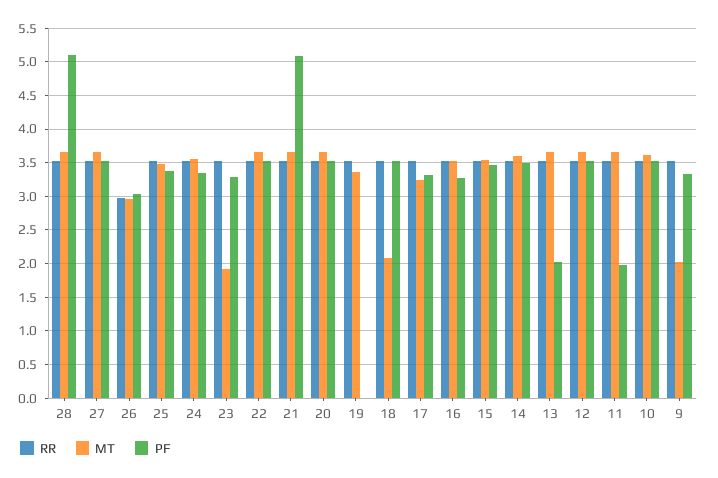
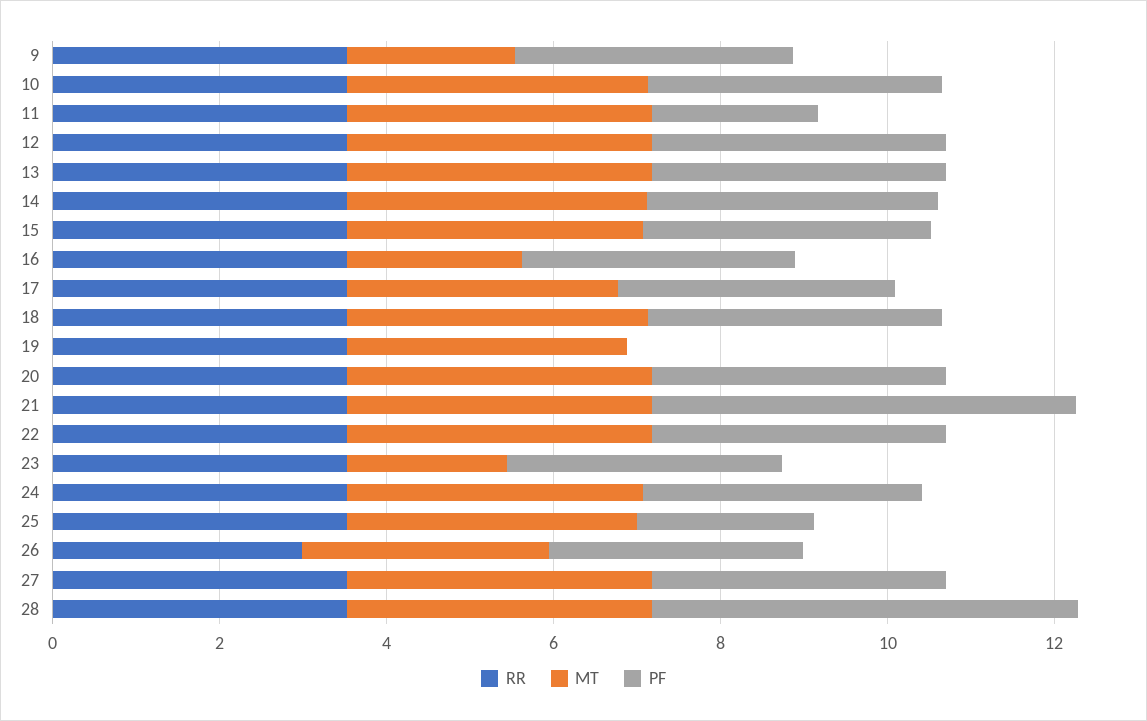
  {
    "RR": {
      "28": 3.5,
      "27": 3.5,
      "26": 3,
      "25": 3.5,
      "24": 3.5,
      "23": 3.5,
      "22": 3.5,
      "21": 3.5,
      "20": 3.5,
      "19": 3.5,
      "18": 3.5,
      "17": 3.5,
      "16": 3.5,
      "15": 3.5,
      "14": 3.5,
      "13": 3.5,
      "12": 3.5,
      "11": 3.5,
      "10": 3.5,
      "9": 3.5
    },
    "MT": {
      "28": 3.7,
      "27": 3.7,
      "26": 3,
      "25": 3.5,
      "24": 3.6,
      "23": 1.9,
      "22": 3.7,
      "21": 3.7,
      "20": 3.7,
      "19": 3.4,
-     "18": 2.1,
+     "18": 3.5,
      "17": 3.2,
-     "16": 3.5,
+     "16": 2,
      "15": 3.5,
      "14": 3.6,
      "13": 3.7,
      "12": 3.7,
      "11": 3.7,
      "10": 3.6,
      "9": 2
    },
    "PF": {
      "28": 5.1,
      "27": 3.5,
      "26": 3,
-     "25": 3.4,
+     "25": 2,
      "24": 3.3,
      "23": 3.3,
      "22": 3.5,
      "21": 5.1,
      "20": 3.5,
      "19": 0,
      "18": 3.5,
      "17": 3.3,
      "16": 3.3,
      "15": 3.5,
      "14": 3.5,
-     "13": 2,
+     "13": 3.5,
      "12": 3.5,
      "11": 2,
      "10": 3.5,
      "9": 3.3
    }
  }

